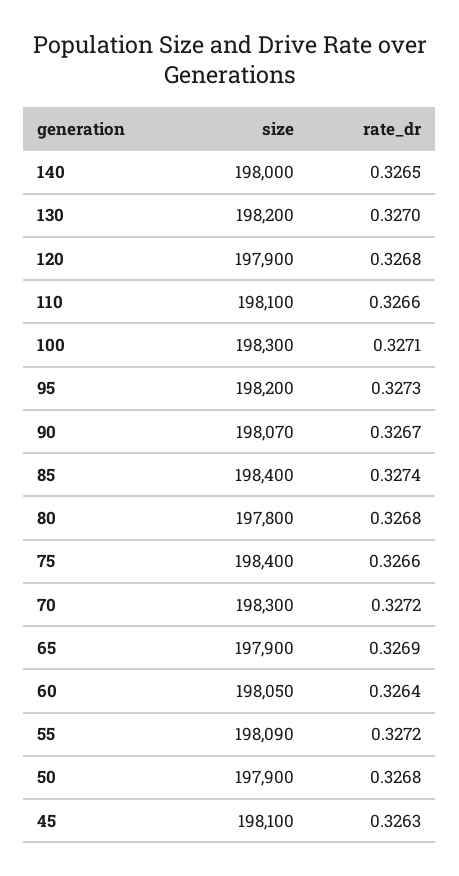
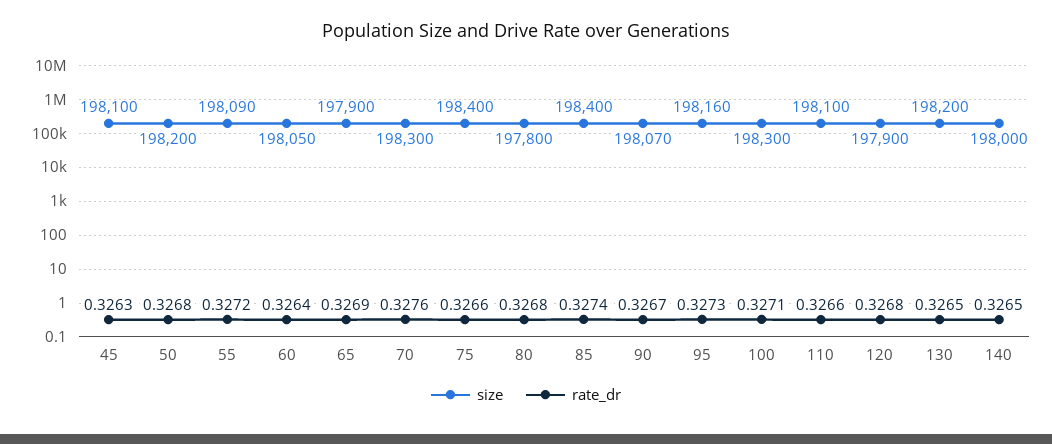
  {
    "size": {
      "140": 198000,
      "130": 198200,
      "120": 197900,
      "110": 198100,
      "100": 198300,
-     "95": 198200,
+     "95": 198160,
      "90": 198070,
      "85": 198400,
      "80": 197800,
      "75": 198400,
      "70": 198300,
      "65": 197900,
      "60": 198050,
      "55": 198090,
-     "50": 197900,
+     "50": 198200,
      "45": 198100
    },
    "rate_dr": {
      "140": 0.3265,
-     "130": 0.327,
+     "130": 0.3265,
      "120": 0.3268,
      "110": 0.3266,
      "100": 0.3271,
      "95": 0.3273,
      "90": 0.3267,
      "85": 0.3274,
      "80": 0.3268,
      "75": 0.3266,
-     "70": 0.3272,
+     "70": 0.3276,
      "65": 0.3269,
      "60": 0.3264,
      "55": 0.3272,
      "50": 0.3268,
      "45": 0.3263
    }
  }

